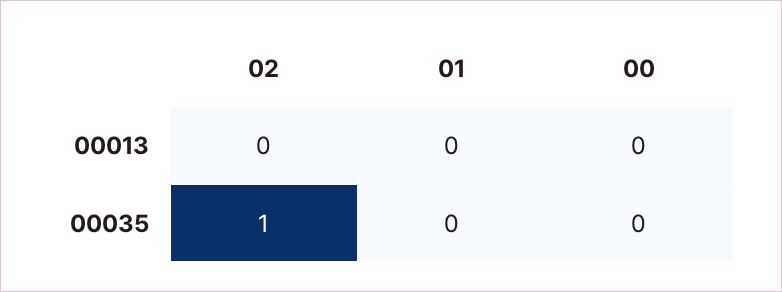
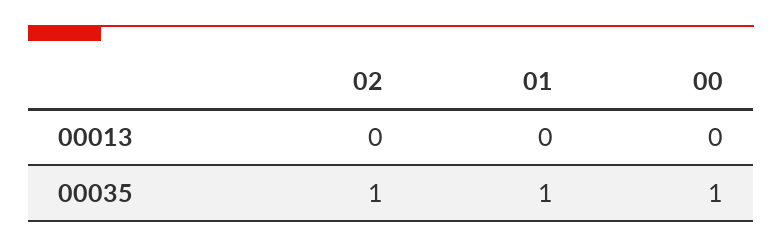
  {
    "02": {
      "00013": 0,
      "00035": 1
    },
    "01": {
      "00013": 0,
-     "00035": 0
+     "00035": 1
    },
    "00": {
      "00013": 0,
-     "00035": 0
+     "00035": 1
    }
  }

